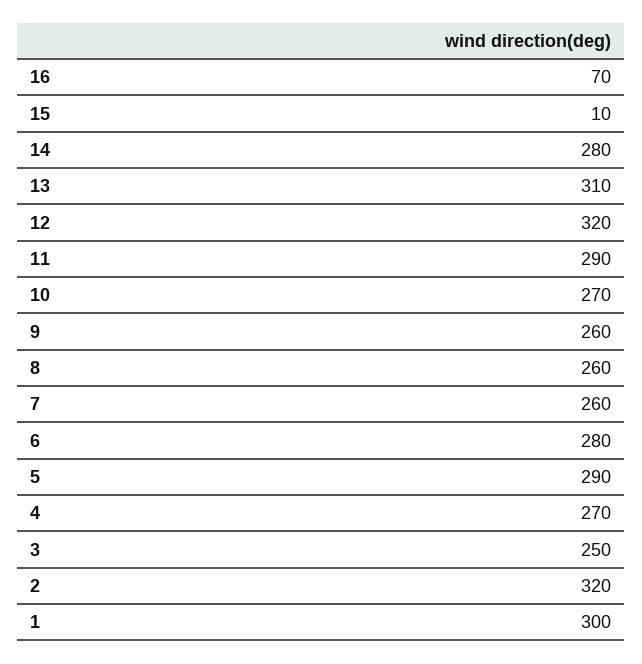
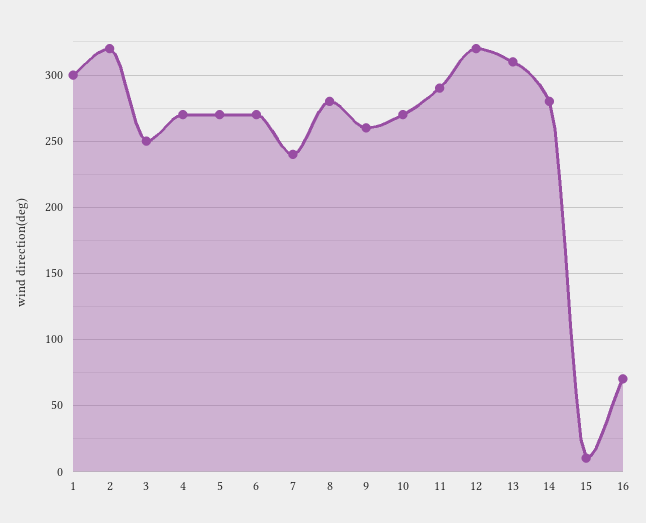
  {
    "16": 70,
    "15": 10,
    "14": 280,
    "13": 310,
    "12": 320,
    "11": 290,
    "10": 270,
    "9": 260,
-   "8": 260,
+   "8": 280,
-   "7": 260,
+   "7": 240,
-   "6": 280,
+   "6": 270,
-   "5": 290,
+   "5": 270,
    "4": 270,
    "3": 250,
    "2": 320,
    "1": 300
  }

